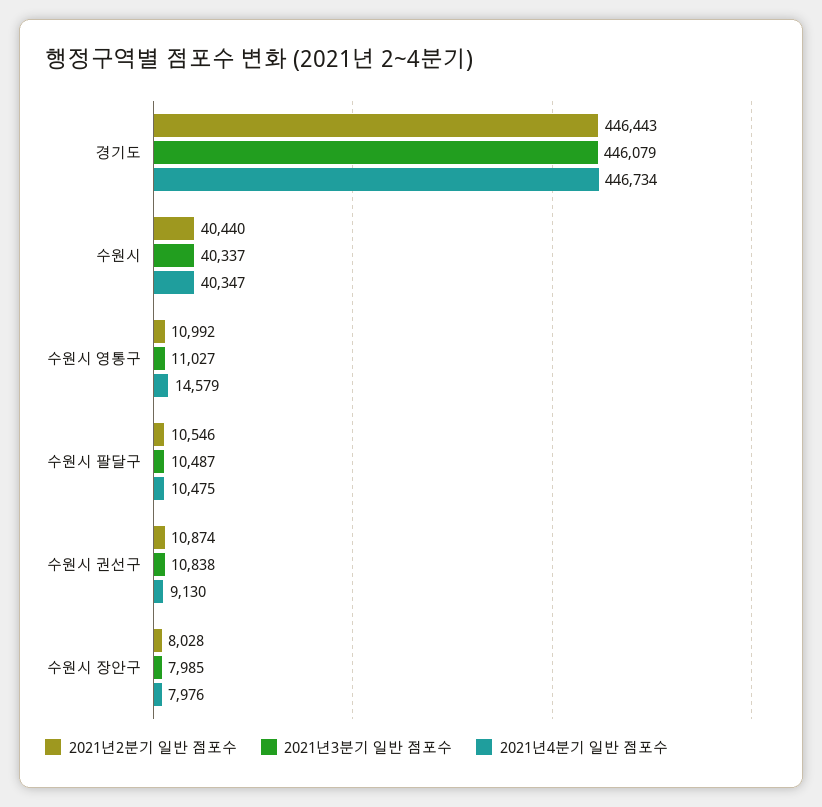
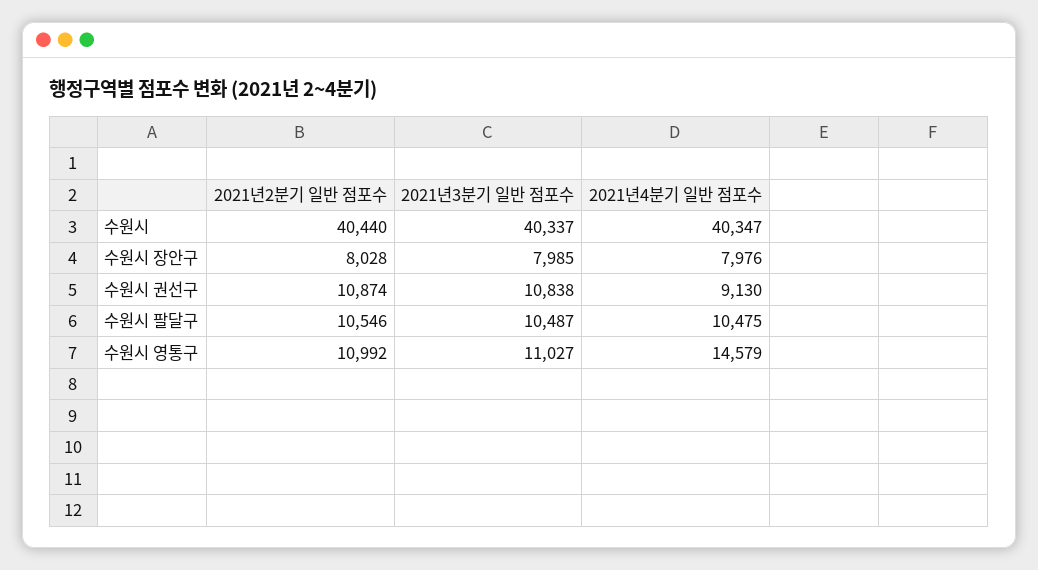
  {
    "2021년2분기 일반 점포수": {
-     "경기도": 446443,
      "수원시": 40440,
      "수원시 영통구": 10992,
      "수원시 팔달구": 10546,
      "수원시 권선구": 10874,
      "수원시 장안구": 8028
    },
    "2021년3분기 일반 점포수": {
-     "경기도": 446079,
      "수원시": 40337,
      "수원시 영통구": 11027,
      "수원시 팔달구": 10487,
      "수원시 권선구": 10838,
      "수원시 장안구": 7985
    },
    "2021년4분기 일반 점포수": {
-     "경기도": 446734,
      "수원시": 40347,
      "수원시 영통구": 14579,
      "수원시 팔달구": 10475,
      "수원시 권선구": 9130,
      "수원시 장안구": 7976
    }
  }

